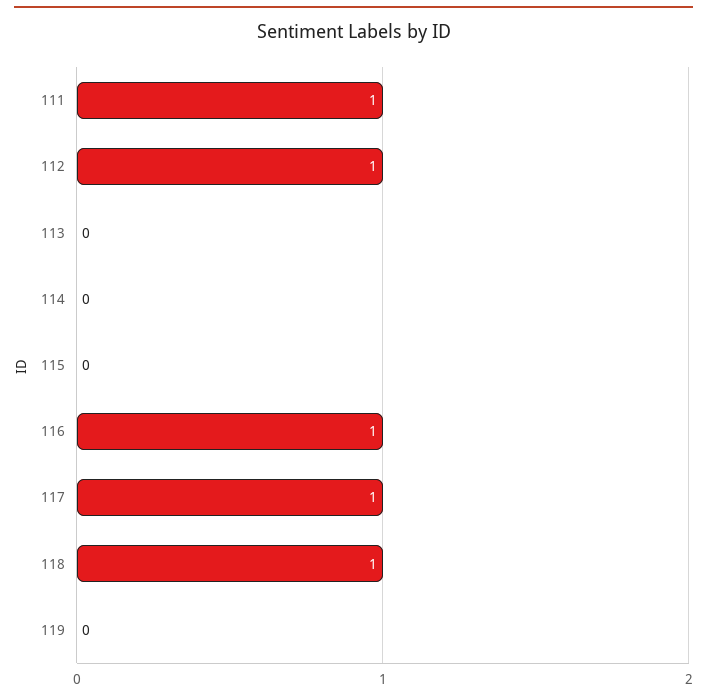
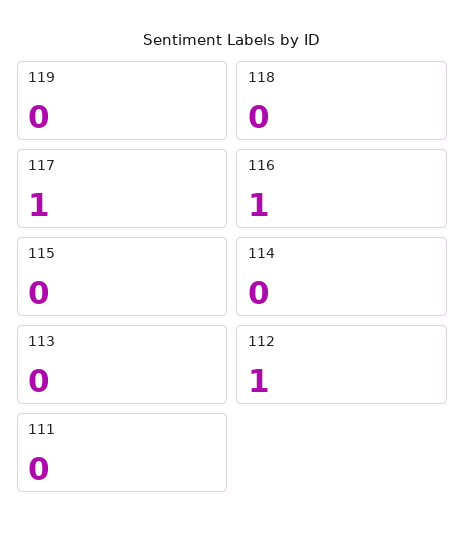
  {
-   "111": 1,
+   "111": 0,
    "112": 1,
    "113": 0,
    "114": 0,
    "115": 0,
    "116": 1,
    "117": 1,
-   "118": 1,
+   "118": 0,
    "119": 0
  }

